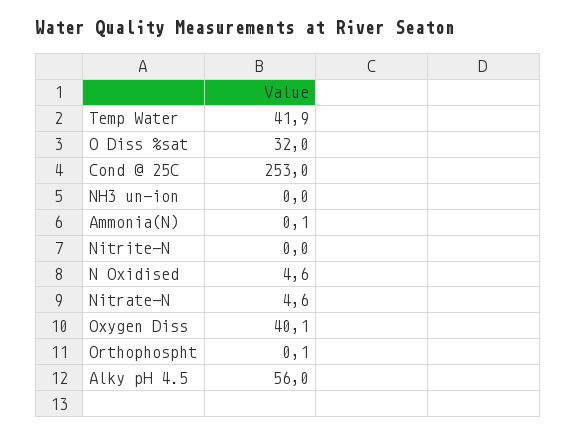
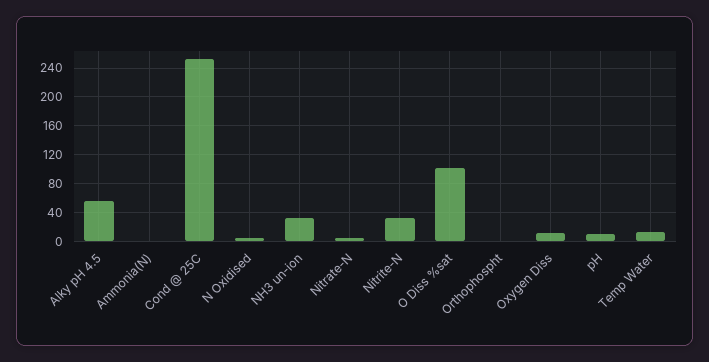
  {
-   "Temp Water": 41.9,
+   "Temp Water": 10,
-   "O Diss %sat": 32,
+   "O Diss %sat": 100,
    "Cond @ 25C": 253,
-   "NH3 un-ion": 0,
+   "NH3 un-ion": 30,
    "Ammonia(N)": 0.1,
-   "Nitrite-N": 0,
+   "Nitrite-N": 30,
    "N Oxidised": 4.6,
    "Nitrate-N": 4.6,
-   "Oxygen Diss": 40.1,
+   "Oxygen Diss": 10,
    "Orthophospht": 0.1,
-   "Alky pH 4.5": 56
+   "Alky pH 4.5": 56,
+   "pH": 10
  }

